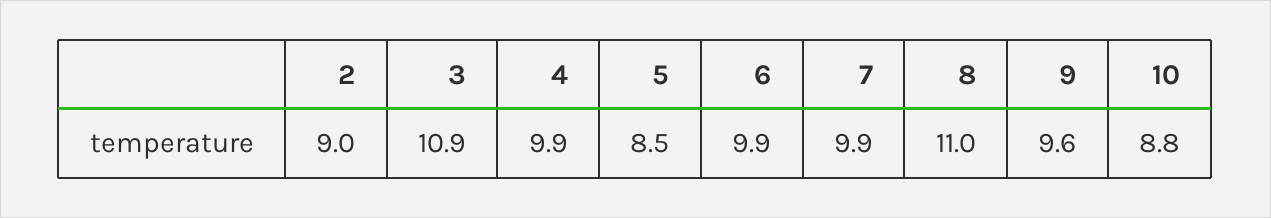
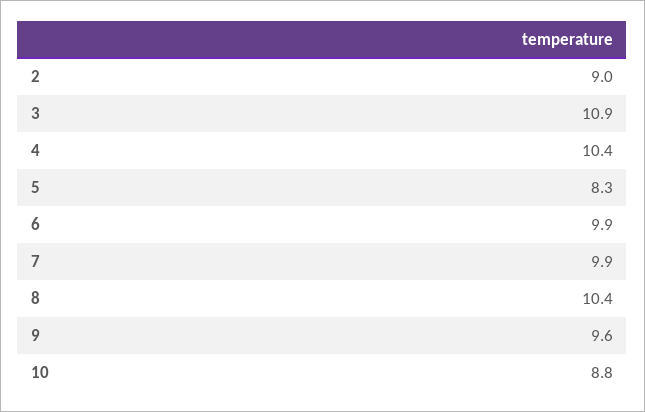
  {
    "2": 9,
    "3": 10.9,
-   "4": 9.9,
+   "4": 10.4,
-   "5": 8.5,
+   "5": 8.3,
    "6": 9.9,
    "7": 9.9,
-   "8": 11,
+   "8": 10.4,
    "9": 9.6,
    "10": 8.8
  }

